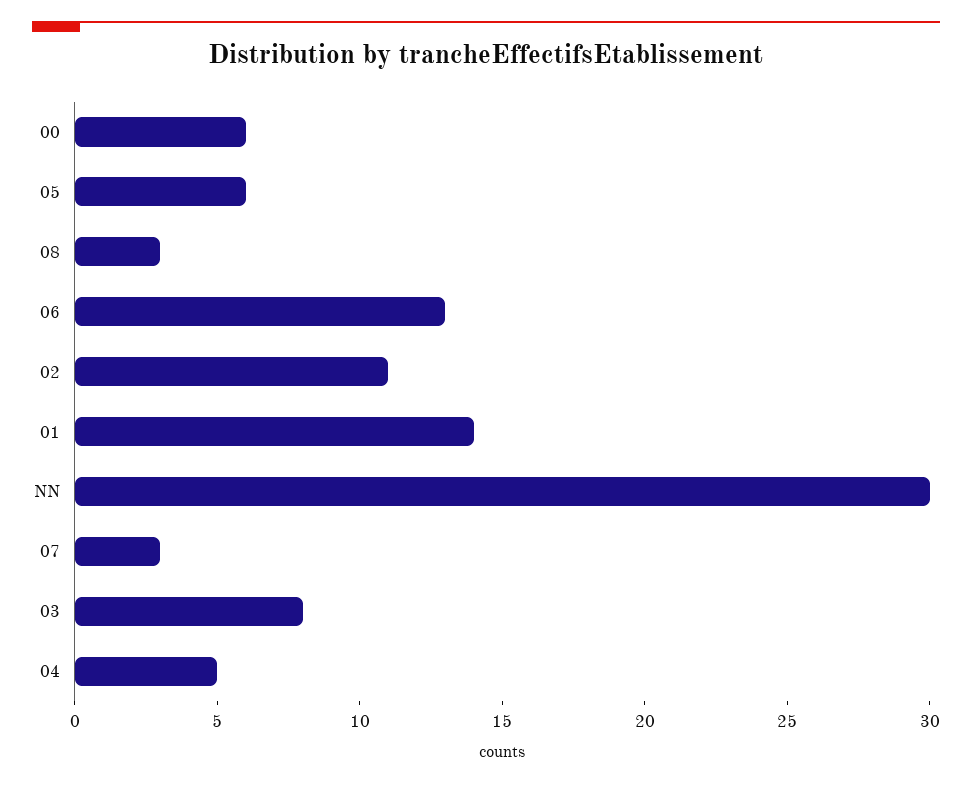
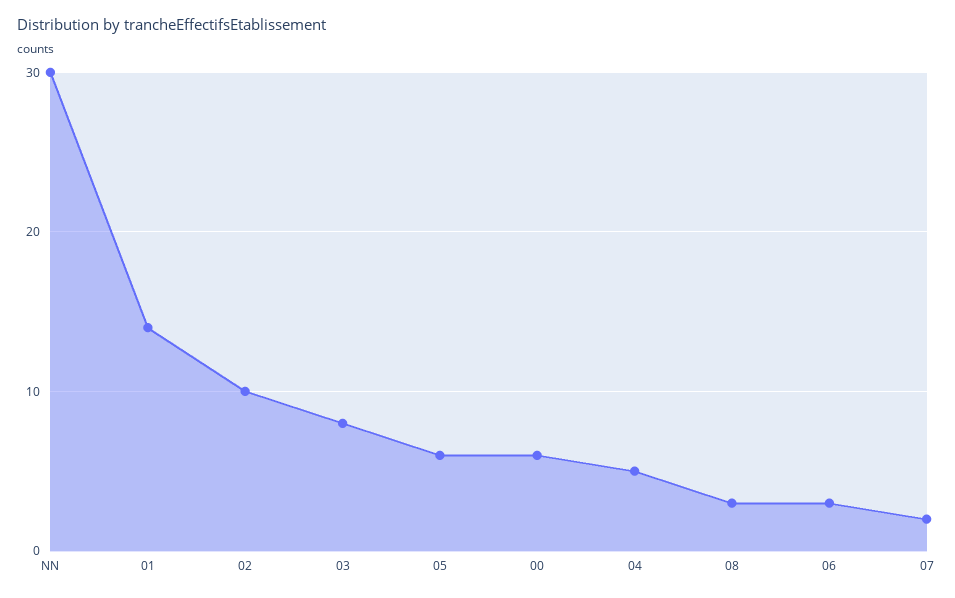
  {
    "00": 6,
    "05": 6,
    "08": 3,
-   "06": 13,
+   "06": 3,
-   "02": 11,
+   "02": 10,
    "01": 14,
    "NN": 30,
-   "07": 3,
+   "07": 2,
    "03": 8,
    "04": 5
  }

